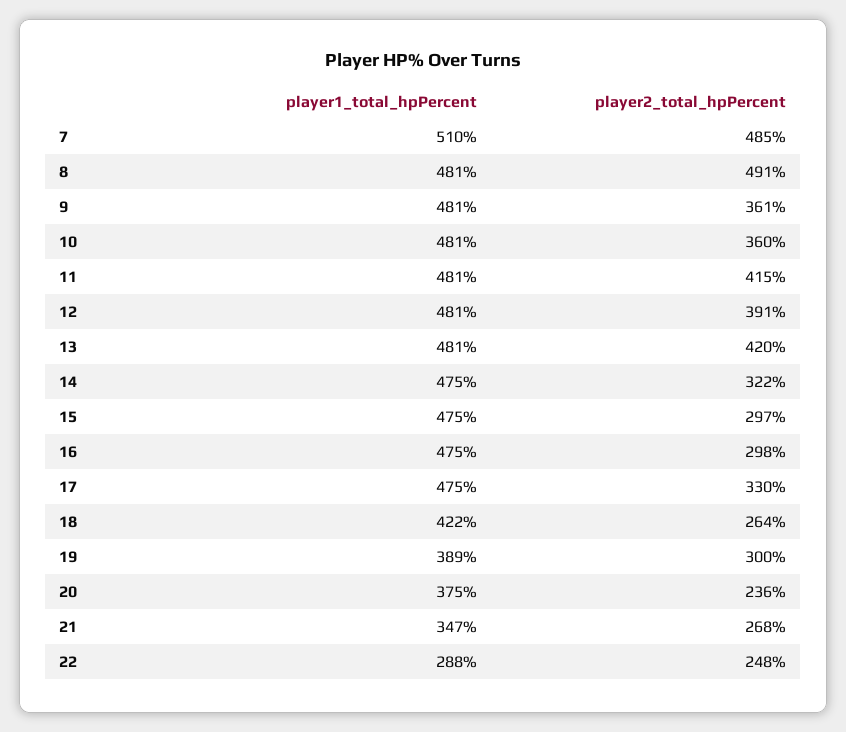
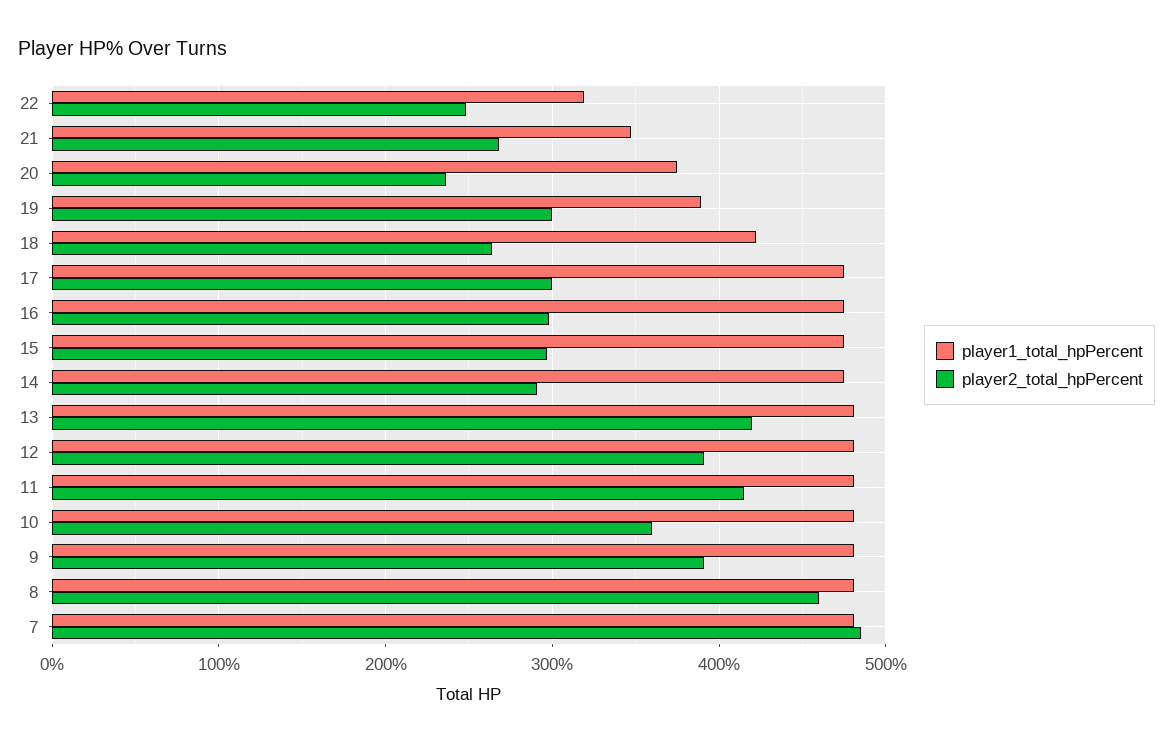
  {
    "player1_total_hpPercent": {
-     "7": 510,
+     "7": 480,
      "8": 481,
      "9": 481,
      "10": 481,
      "11": 481,
      "12": 481,
      "13": 481,
      "14": 475,
      "15": 475,
      "16": 475,
      "17": 475,
      "18": 422,
      "19": 389,
      "20": 375,
      "21": 347,
-     "22": 288
+     "22": 320
    },
    "player2_total_hpPercent": {
      "7": 485,
-     "8": 491,
+     "8": 460,
-     "9": 361,
+     "9": 390,
      "10": 360,
      "11": 415,
      "12": 391,
      "13": 420,
-     "14": 322,
+     "14": 290,
      "15": 297,
      "16": 298,
-     "17": 330,
+     "17": 300,
      "18": 264,
      "19": 300,
      "20": 236,
      "21": 268,
      "22": 248
    }
  }

